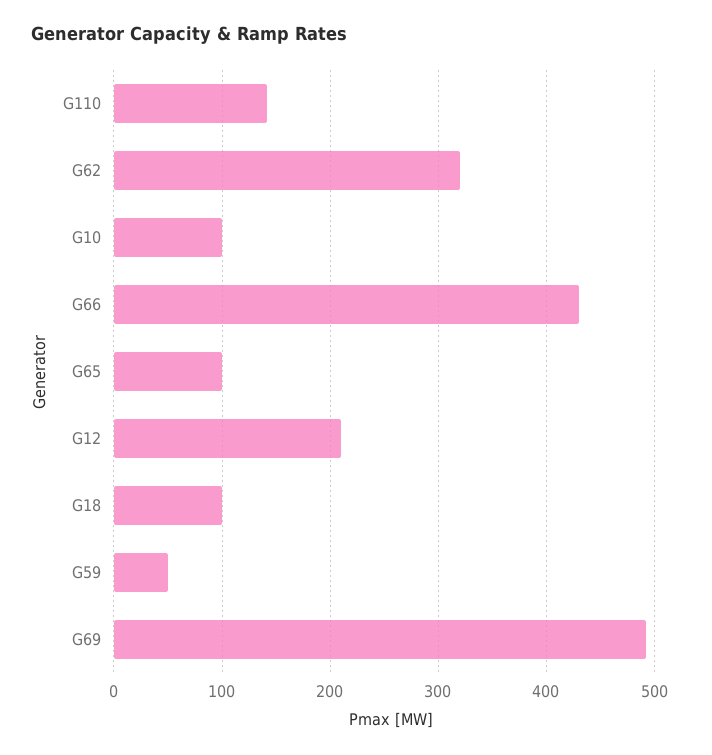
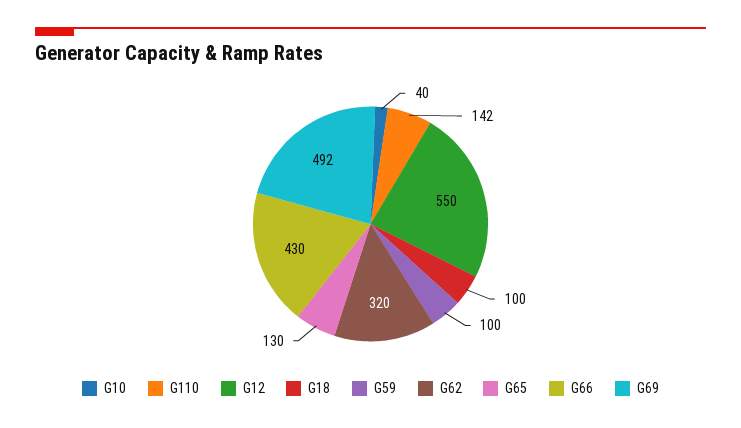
  {
    "G110": 142,
    "G62": 320,
-   "G10": 100,
+   "G10": 40,
    "G66": 430,
-   "G65": 100,
+   "G65": 130,
-   "G12": 210,
+   "G12": 550,
    "G18": 100,
-   "G59": 50,
+   "G59": 100,
    "G69": 492
  }

